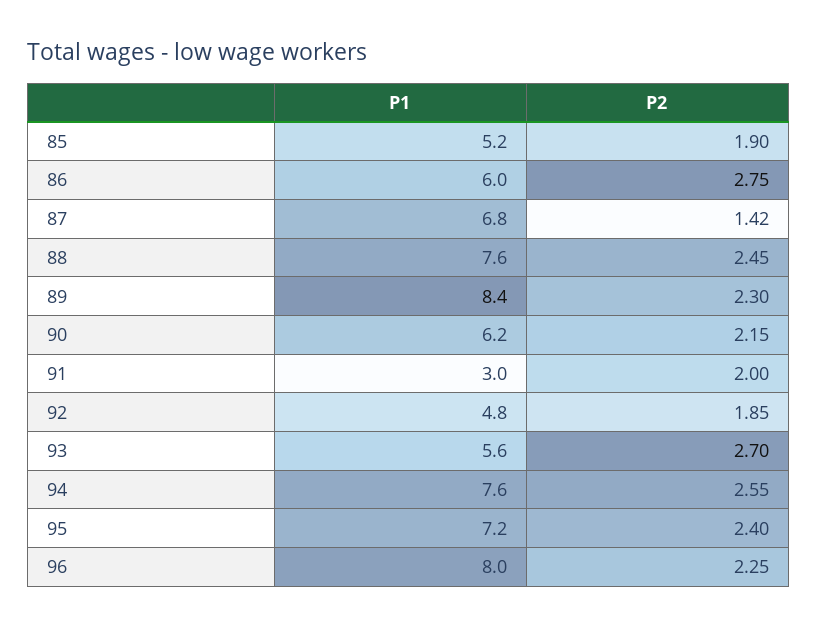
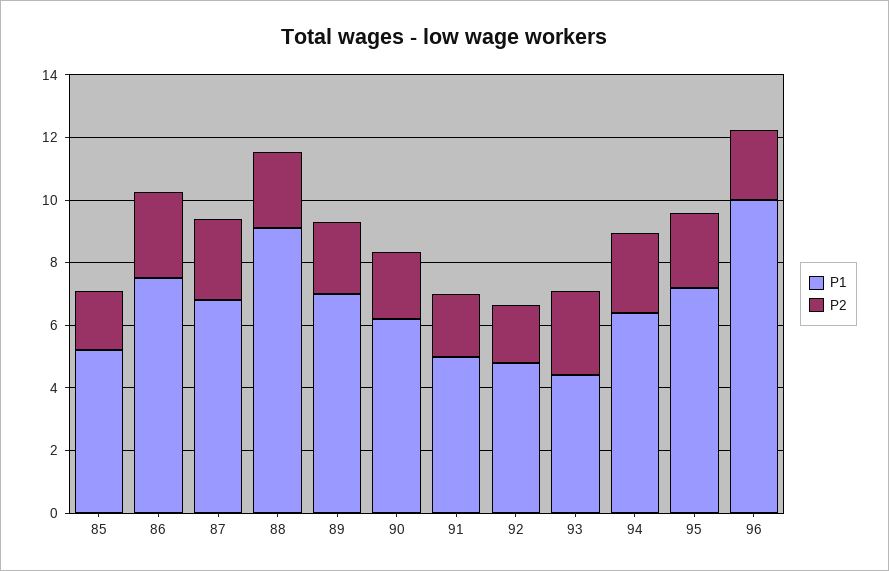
  {
    "P1": {
      "85": 5.2,
-     "86": 6,
+     "86": 7.5,
      "87": 6.8,
-     "88": 7.6,
+     "88": 9,
-     "89": 8.4,
+     "89": 7,
      "90": 6.2,
-     "91": 3,
+     "91": 5,
      "92": 4.8,
-     "93": 5.6,
+     "93": 4.5,
-     "94": 7.6,
+     "94": 6.5,
      "95": 7.2,
-     "96": 8
+     "96": 10
    },
    "P2": {
      "85": 1.9,
      "86": 2.75,
-     "87": 1.42,
+     "87": 2.5,
      "88": 2.45,
      "89": 2.3,
      "90": 2.15,
      "91": 2,
      "92": 1.85,
      "93": 2.7,
      "94": 2.55,
      "95": 2.4,
      "96": 2.25
    }
  }

